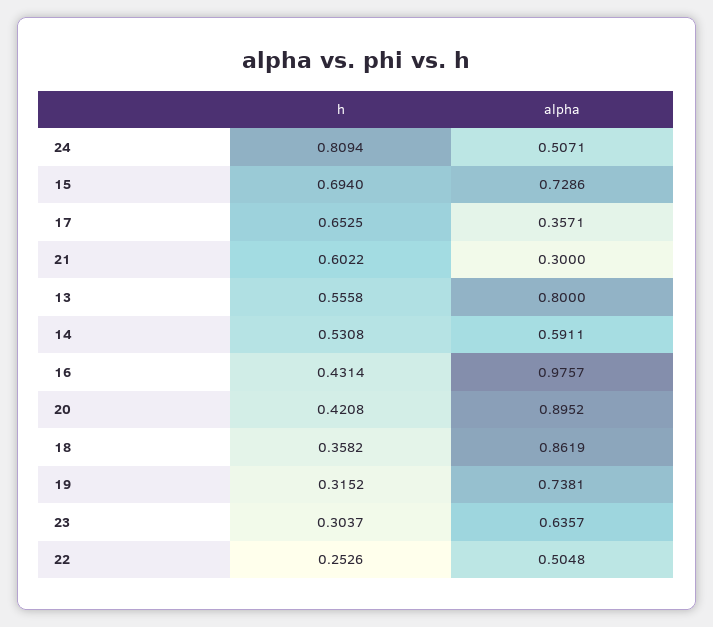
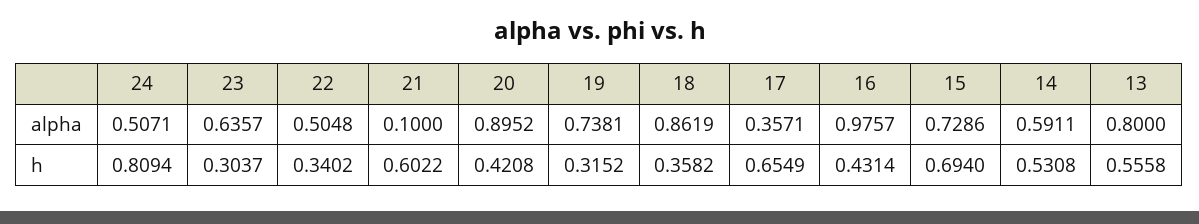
  {
    "h": {
      "24": 0.8094,
      "15": 0.694,
-     "17": 0.6525,
+     "17": 0.6549,
      "21": 0.6022,
      "13": 0.5558,
      "14": 0.5308,
      "16": 0.4314,
      "20": 0.4208,
      "18": 0.3582,
      "19": 0.3152,
      "23": 0.3037,
-     "22": 0.2526
+     "22": 0.3402
    },
    "alpha": {
      "24": 0.5071,
      "15": 0.7286,
      "17": 0.3571,
-     "21": 0.3,
+     "21": 0.1,
      "13": 0.8,
      "14": 0.5911,
      "16": 0.9757,
      "20": 0.8952,
      "18": 0.8619,
      "19": 0.7381,
      "23": 0.6357,
      "22": 0.5048
    }
  }

